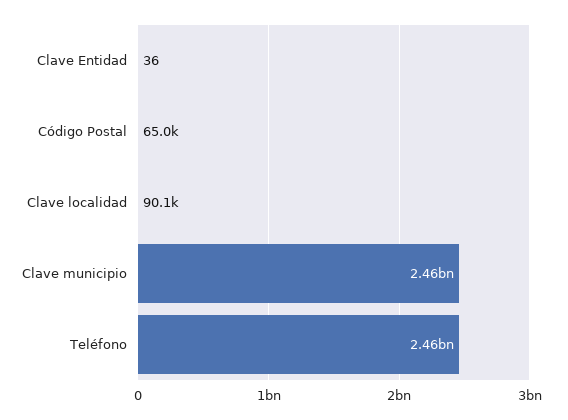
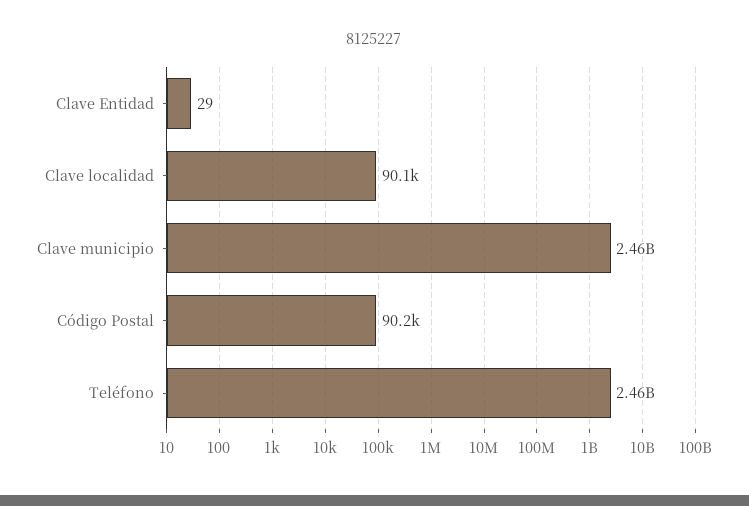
  {
-   "Clave Entidad": 36,
+   "Clave Entidad": 29,
-   "Código Postal": 65000,
+   "Código Postal": 90200,
    "Clave localidad": 90100,
    "Clave municipio": 2460000000,
    "Teléfono": 2460000000
  }

